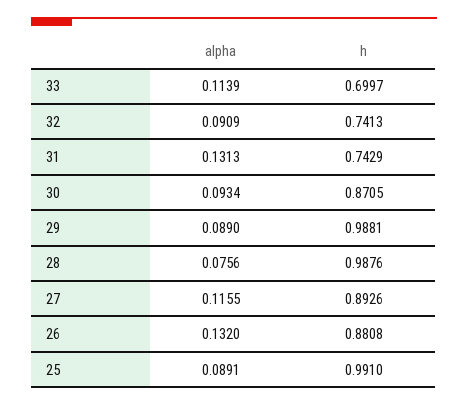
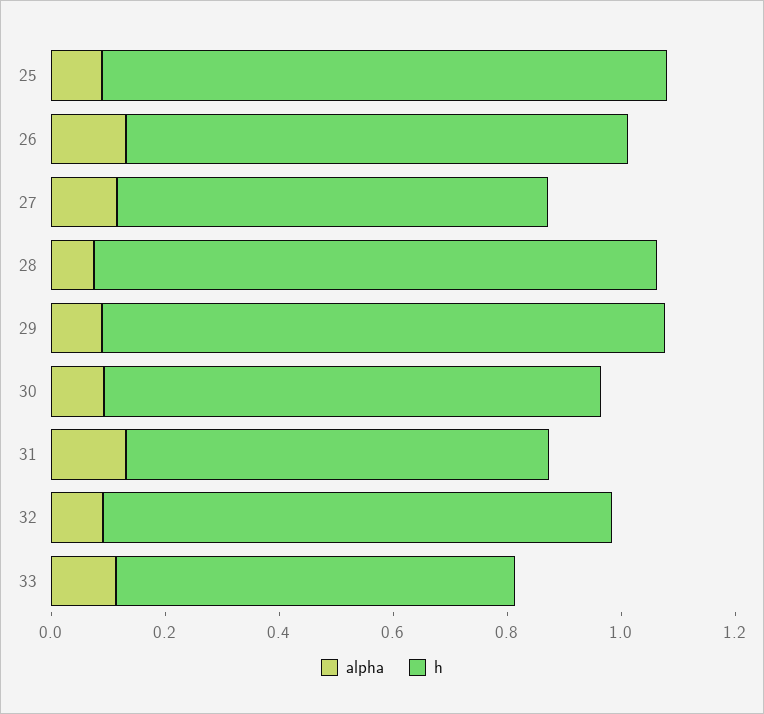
  {
    "alpha": {
      "33": 0.1139,
      "32": 0.0909,
      "31": 0.1313,
      "30": 0.0934,
      "29": 0.089,
      "28": 0.0756,
      "27": 0.1155,
      "26": 0.132,
      "25": 0.0891
    },
    "h": {
      "33": 0.6997,
-     "32": 0.7413,
+     "32": 0.9,
      "31": 0.7429,
      "30": 0.8705,
      "29": 0.9881,
      "28": 0.9876,
-     "27": 0.8926,
+     "27": 0.75,
      "26": 0.8808,
      "25": 0.991
    }
  }

